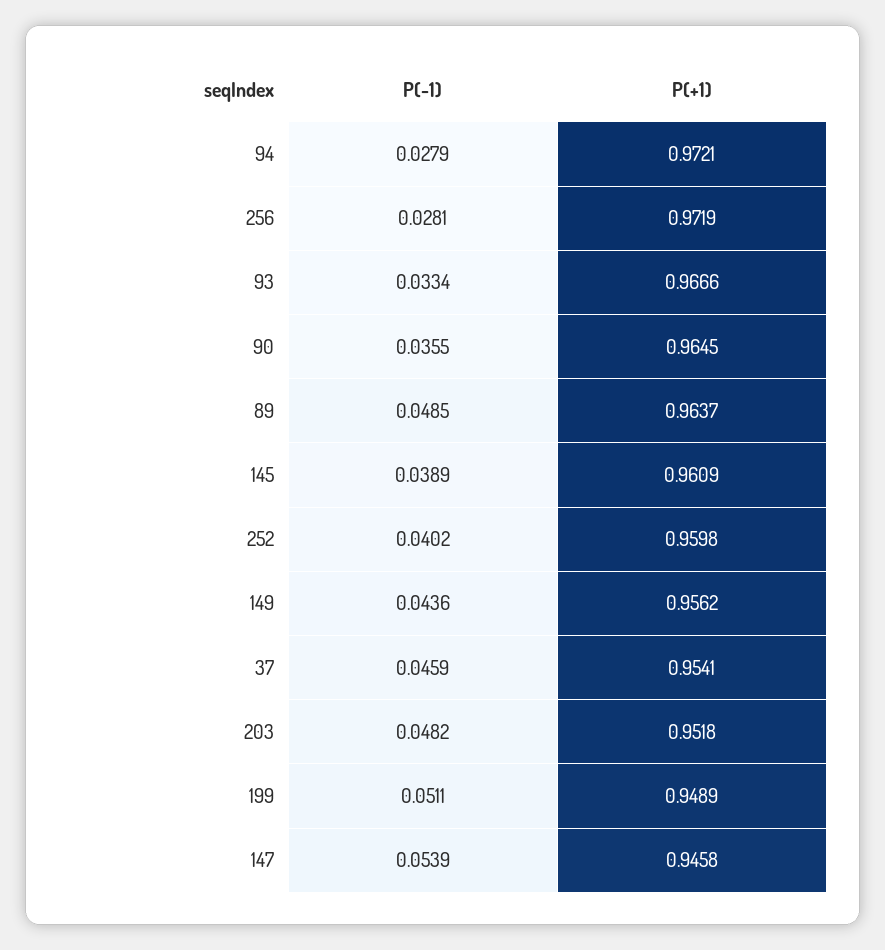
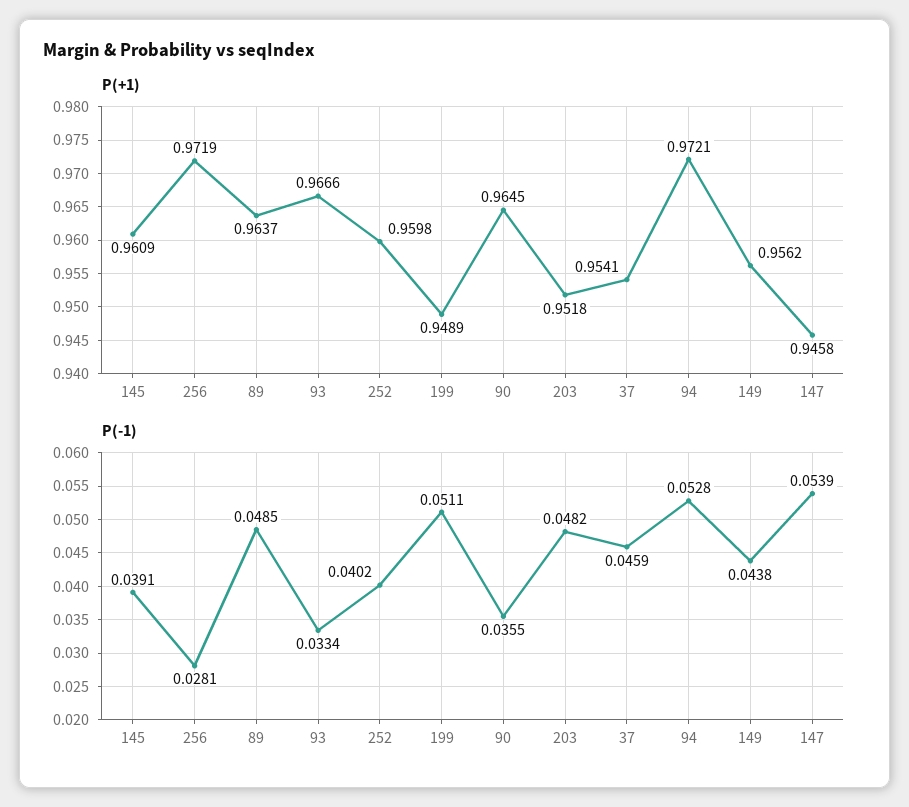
  {
    "P(-1)": {
-     "94": 0.0279,
+     "94": 0.0528,
      "256": 0.0281,
      "93": 0.0334,
      "90": 0.0355,
      "89": 0.0485,
-     "145": 0.0389,
+     "145": 0.0391,
      "252": 0.0402,
-     "149": 0.0436,
+     "149": 0.0438,
      "37": 0.0459,
      "203": 0.0482,
      "199": 0.0511,
      "147": 0.0539
    },
    "P(+1)": {
      "94": 0.9721,
      "256": 0.9719,
      "93": 0.9666,
      "90": 0.9645,
      "89": 0.9637,
      "145": 0.9609,
      "252": 0.9598,
      "149": 0.9562,
      "37": 0.9541,
      "203": 0.9518,
      "199": 0.9489,
      "147": 0.9458
    }
  }

